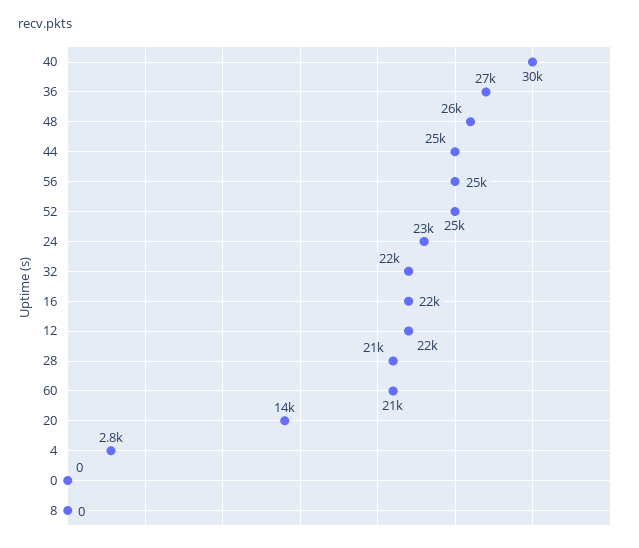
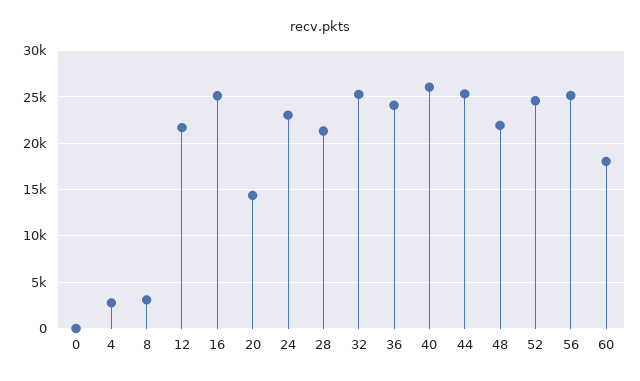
  {
-   "40": 30000,
+   "40": 26000,
-   "36": 27000,
+   "36": 24000,
-   "48": 26000,
+   "48": 22000,
    "44": 25000,
    "56": 25000,
    "52": 25000,
    "24": 23000,
-   "32": 22000,
+   "32": 25000,
-   "16": 22000,
+   "16": 25000,
    "12": 22000,
    "28": 21000,
-   "60": 21000,
+   "60": 18000,
    "20": 14000,
    "4": 2800,
    "0": 0,
-   "8": 0
+   "8": 3000
  }

